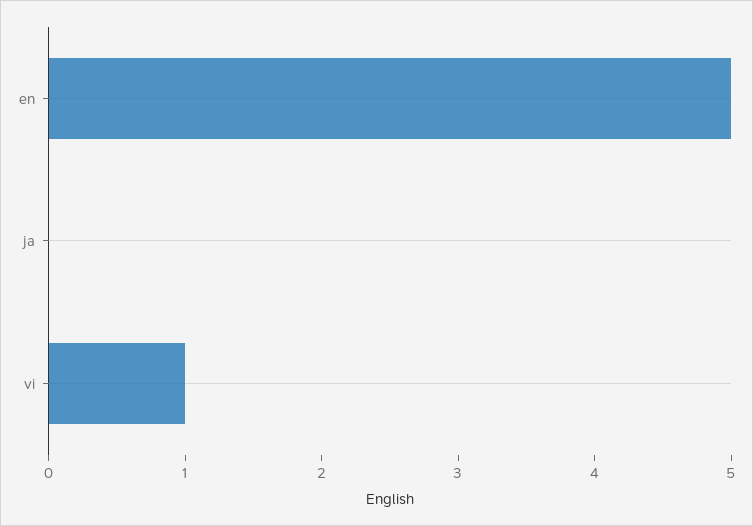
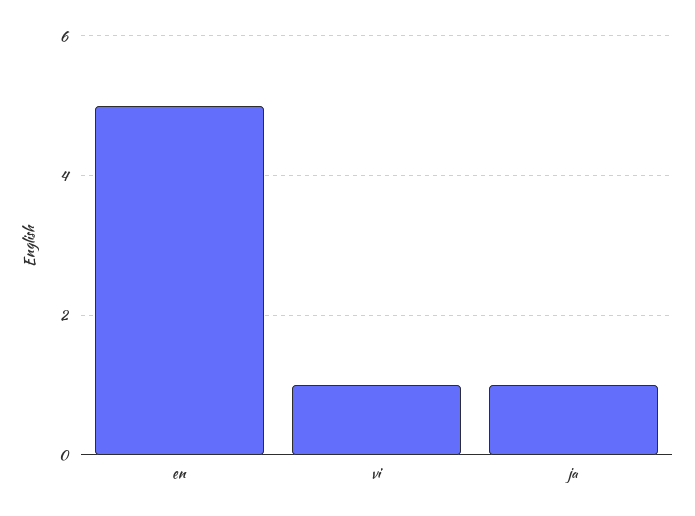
  {
    "en": 5,
-   "ja": 0,
+   "ja": 1,
    "vi": 1
  }

